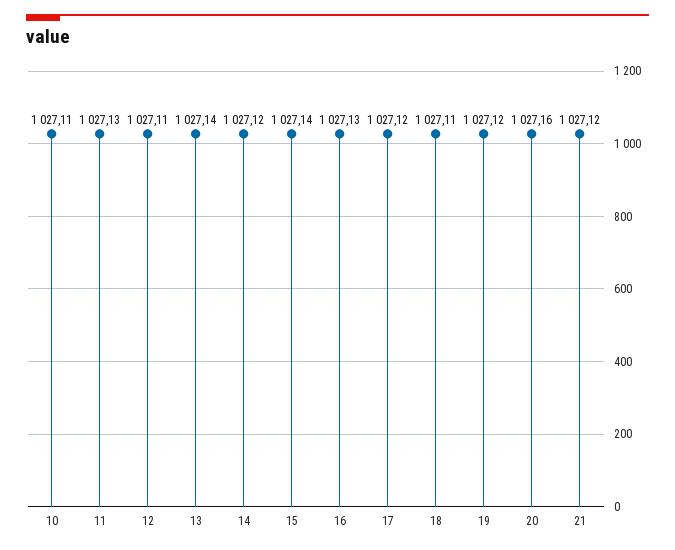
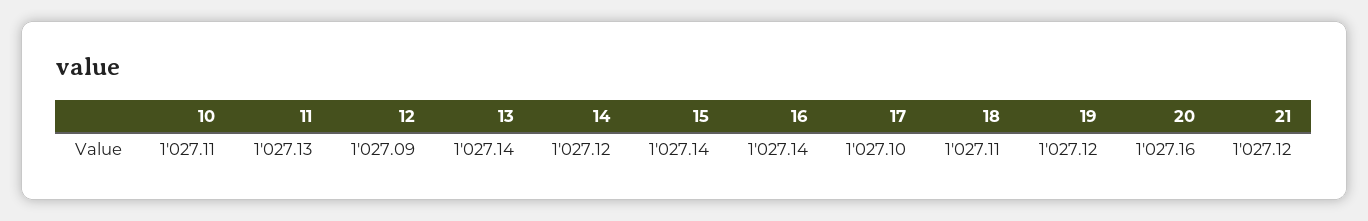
  {
    "10": 1027.11,
    "11": 1027.13,
-   "12": 1027.11,
+   "12": 1027.09,
    "13": 1027.14,
    "14": 1027.12,
    "15": 1027.14,
-   "16": 1027.13,
+   "16": 1027.14,
-   "17": 1027.12,
+   "17": 1027.1,
    "18": 1027.11,
    "19": 1027.12,
    "20": 1027.16,
    "21": 1027.12
  }

